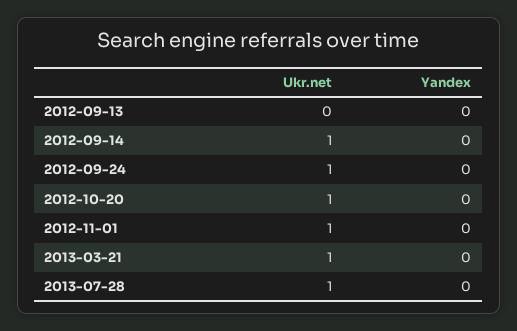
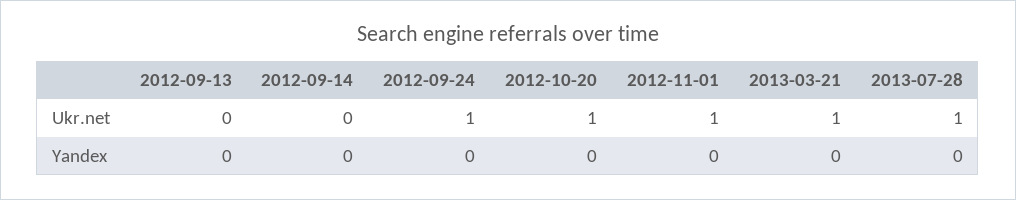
  {
    "Ukr.net": {
      "2012-09-13": 0,
-     "2012-09-14": 1,
+     "2012-09-14": 0,
      "2012-09-24": 1,
      "2012-10-20": 1,
      "2012-11-01": 1,
      "2013-03-21": 1,
      "2013-07-28": 1
    },
    "Yandex": {
      "2012-09-13": 0,
      "2012-09-14": 0,
      "2012-09-24": 0,
      "2012-10-20": 0,
      "2012-11-01": 0,
      "2013-03-21": 0,
      "2013-07-28": 0
    }
  }

